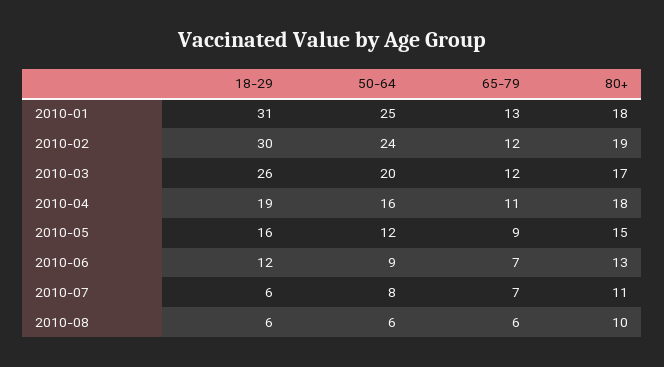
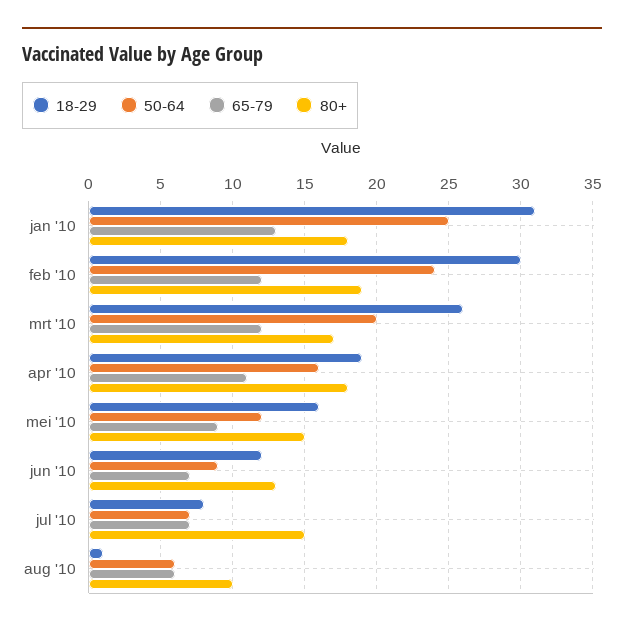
  {
    "18-29": {
      "2010-01": 31,
      "2010-02": 30,
      "2010-03": 26,
      "2010-04": 19,
      "2010-05": 16,
      "2010-06": 12,
-     "2010-07": 6,
+     "2010-07": 8,
-     "2010-08": 6
+     "2010-08": 1
    },
    "50-64": {
      "2010-01": 25,
      "2010-02": 24,
      "2010-03": 20,
      "2010-04": 16,
      "2010-05": 12,
      "2010-06": 9,
-     "2010-07": 8,
+     "2010-07": 7,
      "2010-08": 6
    },
    "65-79": {
      "2010-01": 13,
      "2010-02": 12,
      "2010-03": 12,
      "2010-04": 11,
      "2010-05": 9,
      "2010-06": 7,
      "2010-07": 7,
      "2010-08": 6
    },
    "80+": {
      "2010-01": 18,
      "2010-02": 19,
      "2010-03": 17,
      "2010-04": 18,
      "2010-05": 15,
      "2010-06": 13,
-     "2010-07": 11,
+     "2010-07": 15,
      "2010-08": 10
    }
  }

